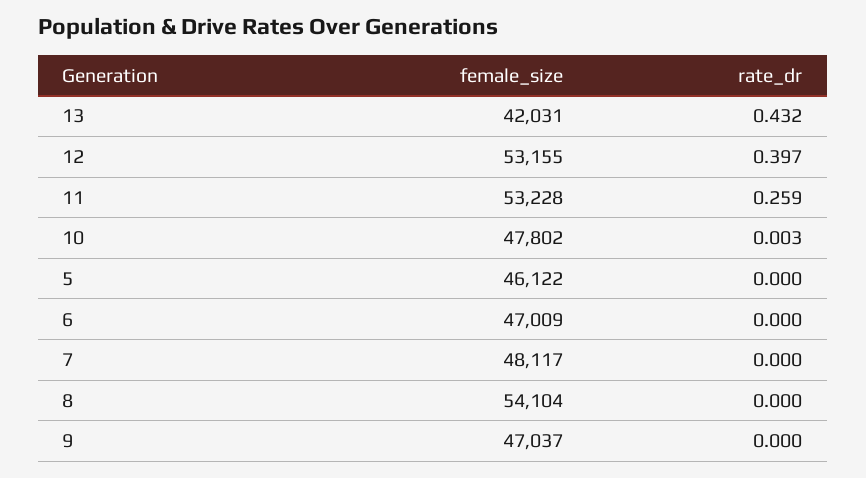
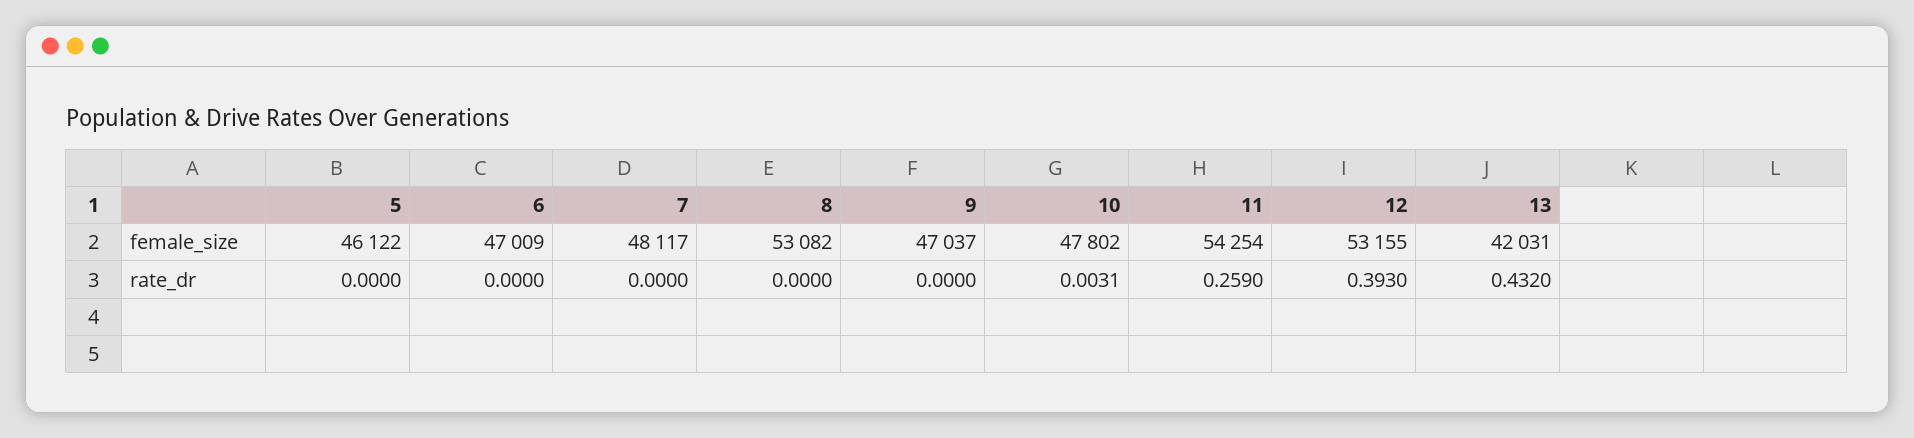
  {
    "female_size": {
      "13": 42031,
      "12": 53155,
-     "11": 53228,
+     "11": 54254,
      "10": 47802,
      "5": 46122,
      "6": 47009,
      "7": 48117,
-     "8": 54104,
+     "8": 53082,
      "9": 47037
    },
    "rate_dr": {
      "13": 0.432,
-     "12": 0.397,
+     "12": 0.393,
      "11": 0.259,
      "10": 0.0031,
      "5": 0,
      "6": 0,
      "7": 0,
      "8": 0,
      "9": 0
    }
  }

